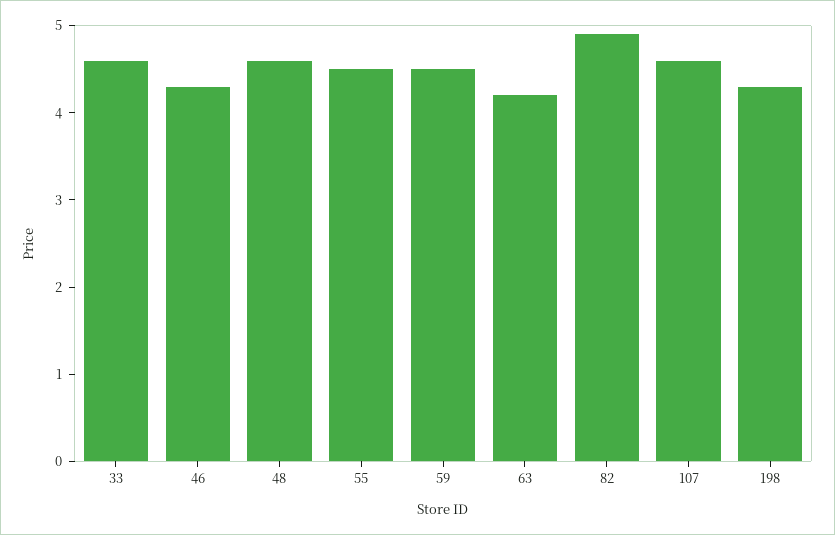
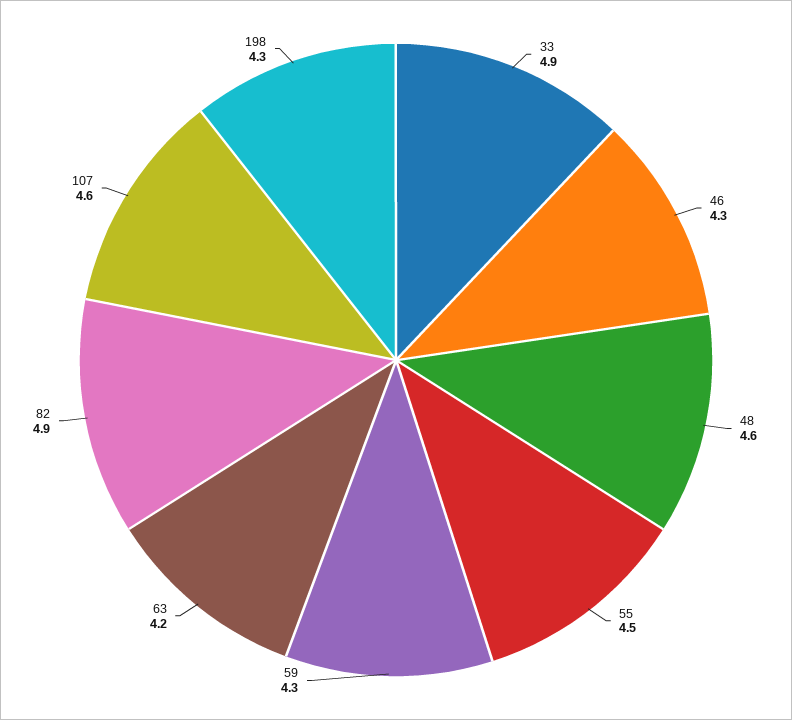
  {
-   "33": 4.6,
+   "33": 4.9,
    "46": 4.3,
    "48": 4.6,
    "55": 4.5,
-   "59": 4.5,
+   "59": 4.3,
    "63": 4.2,
    "82": 4.9,
    "107": 4.6,
    "198": 4.3
  }

